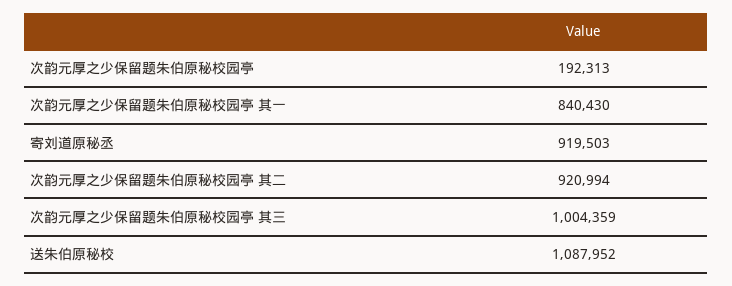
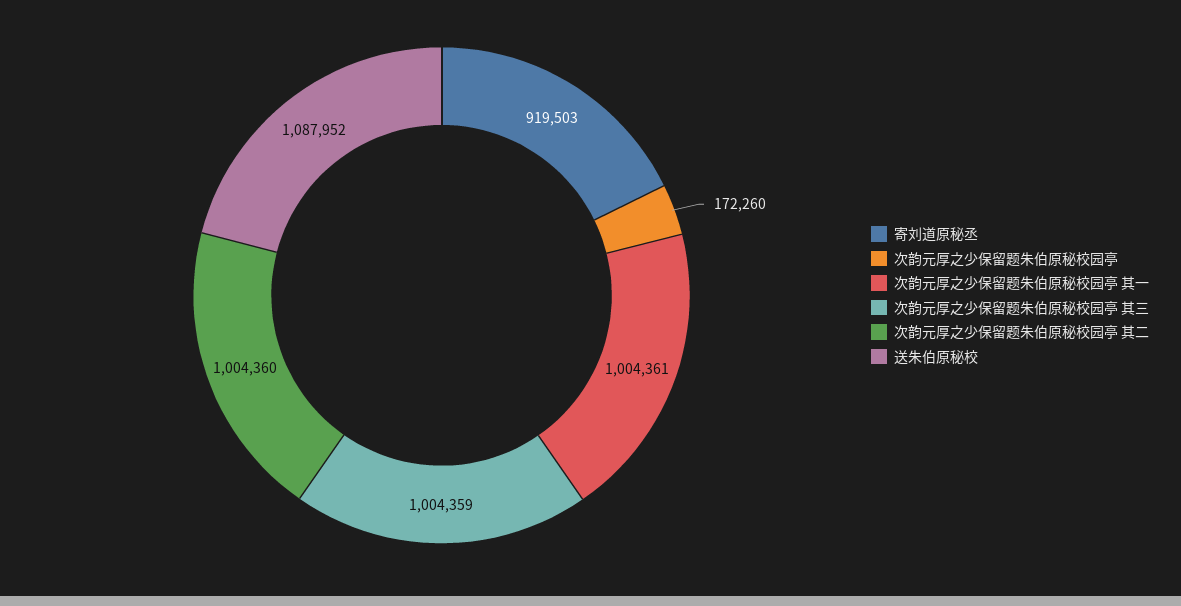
  {
-   "次韵元厚之少保留题朱伯原秘校园亭": 192313,
+   "次韵元厚之少保留题朱伯原秘校园亭": 172260,
-   "次韵元厚之少保留题朱伯原秘校园亭 其一": 840430,
+   "次韵元厚之少保留题朱伯原秘校园亭 其一": 1004361,
    "寄刘道原秘丞": 919503,
-   "次韵元厚之少保留题朱伯原秘校园亭 其二": 920994,
+   "次韵元厚之少保留题朱伯原秘校园亭 其二": 1004360,
    "次韵元厚之少保留题朱伯原秘校园亭 其三": 1004359,
    "送朱伯原秘校": 1087952
  }

